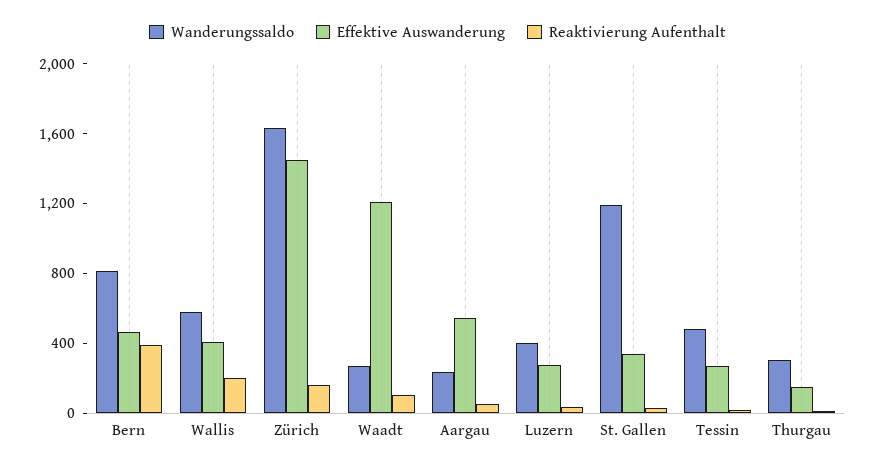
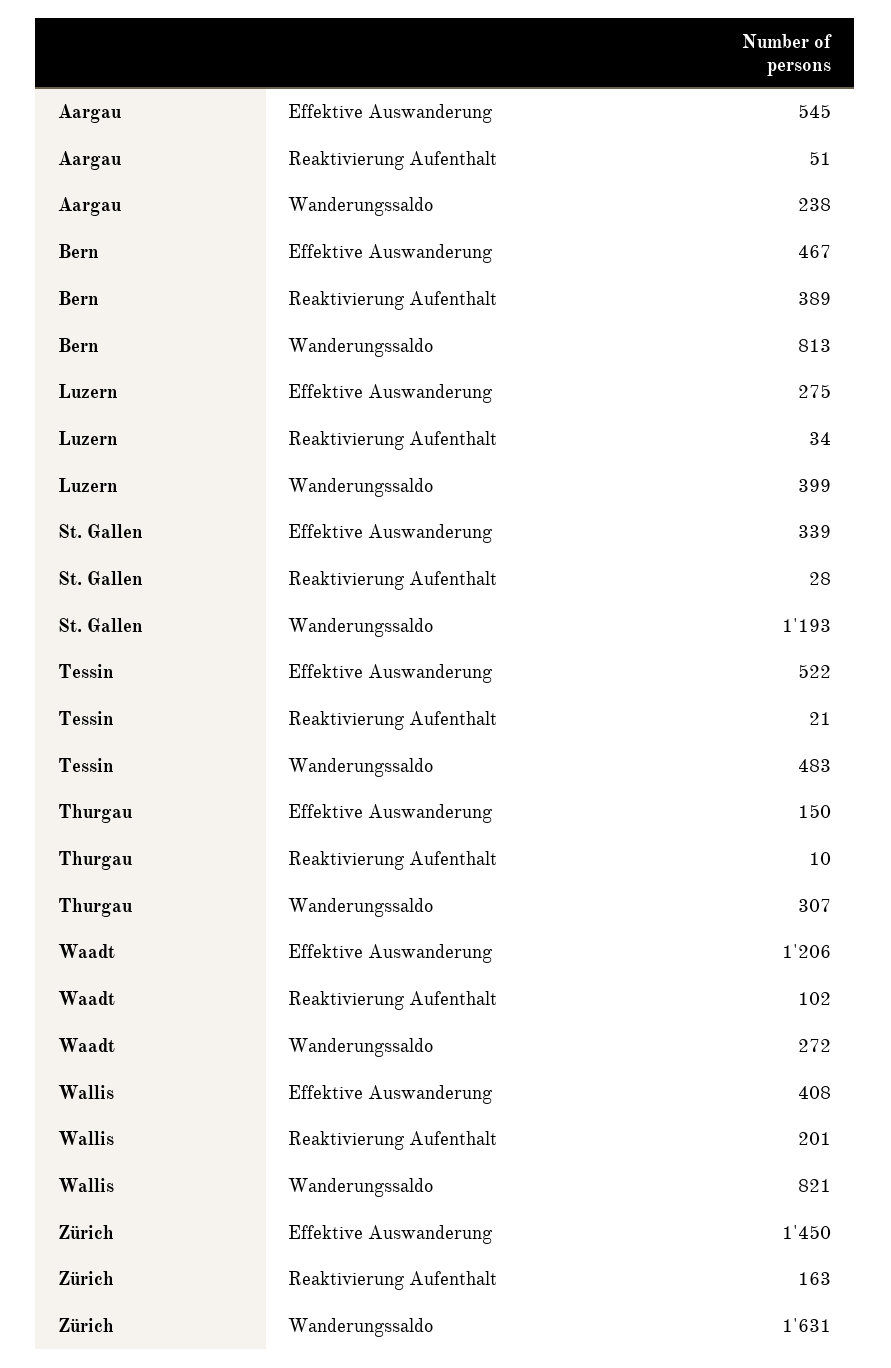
  {
    "Wanderungssaldo": {
      "Bern": 813,
-     "Wallis": 600,
+     "Wallis": 821,
      "Zürich": 1631,
      "Waadt": 272,
      "Aargau": 238,
      "Luzern": 399,
      "St. Gallen": 1193,
      "Tessin": 483,
      "Thurgau": 307
    },
    "Effektive Auswanderung": {
      "Bern": 467,
      "Wallis": 408,
      "Zürich": 1450,
      "Waadt": 1206,
      "Aargau": 545,
      "Luzern": 275,
      "St. Gallen": 339,
-     "Tessin": 300,
+     "Tessin": 522,
      "Thurgau": 150
    },
    "Reaktivierung Aufenthalt": {
      "Bern": 389,
      "Wallis": 201,
      "Zürich": 163,
      "Waadt": 102,
      "Aargau": 51,
      "Luzern": 34,
      "St. Gallen": 28,
      "Tessin": 21,
      "Thurgau": 10
    }
  }

